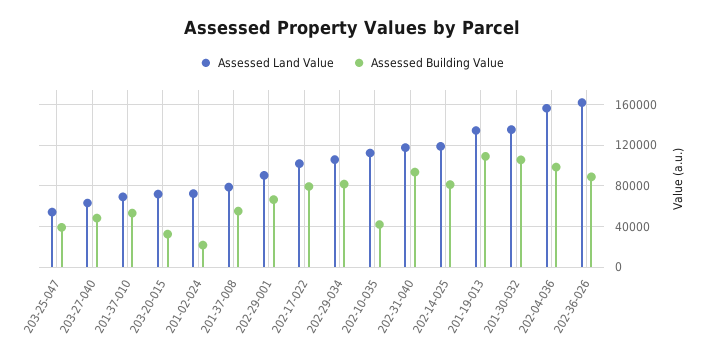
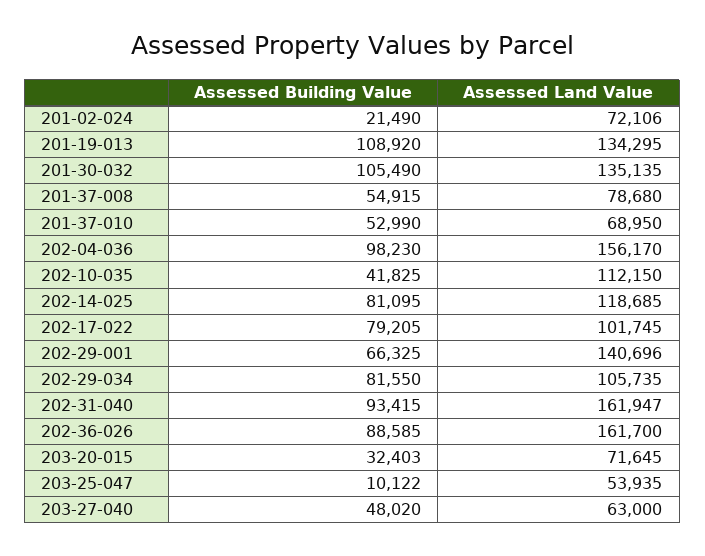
  {
    "Assessed Land Value": {
      "203-25-047": 53935,
      "203-27-040": 63000,
      "201-37-010": 68950,
      "203-20-015": 71645,
      "201-02-024": 72106,
      "201-37-008": 78680,
-     "202-29-001": 90000,
+     "202-29-001": 140696,
      "202-17-022": 101745,
      "202-29-034": 105735,
      "202-10-035": 112150,
-     "202-31-040": 120000,
+     "202-31-040": 161947,
      "202-14-025": 118685,
      "201-19-013": 134295,
      "201-30-032": 135135,
      "202-04-036": 156170,
      "202-36-026": 161700
    },
    "Assessed Building Value": {
-     "203-25-047": 40000,
+     "203-25-047": 10122,
      "203-27-040": 48020,
      "201-37-010": 52990,
      "203-20-015": 32403,
      "201-02-024": 21490,
      "201-37-008": 54915,
      "202-29-001": 66325,
      "202-17-022": 79205,
      "202-29-034": 81550,
      "202-10-035": 41825,
      "202-31-040": 93415,
      "202-14-025": 81095,
      "201-19-013": 108920,
      "201-30-032": 105490,
      "202-04-036": 98230,
      "202-36-026": 88585
    }
  }

